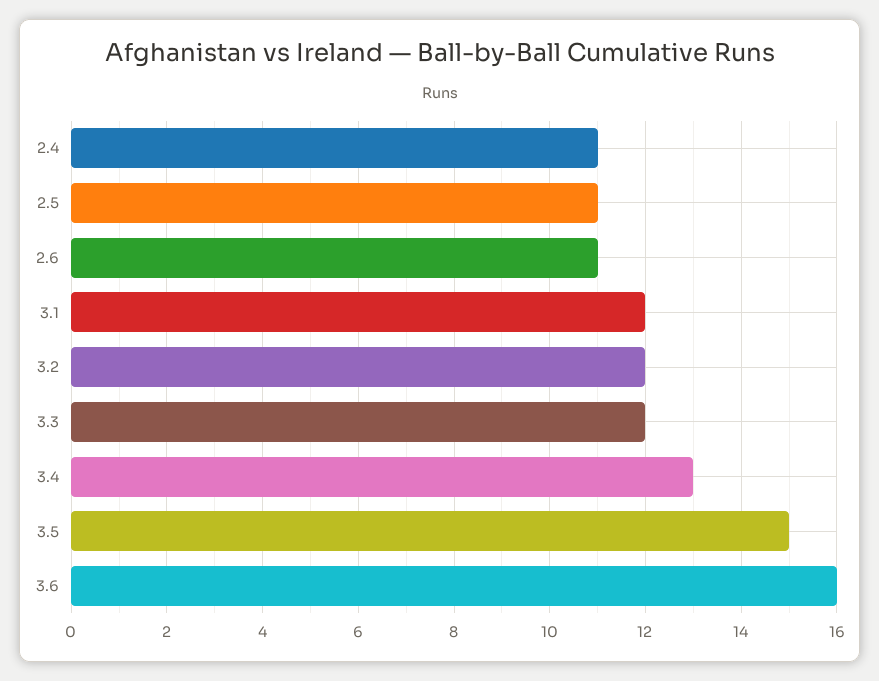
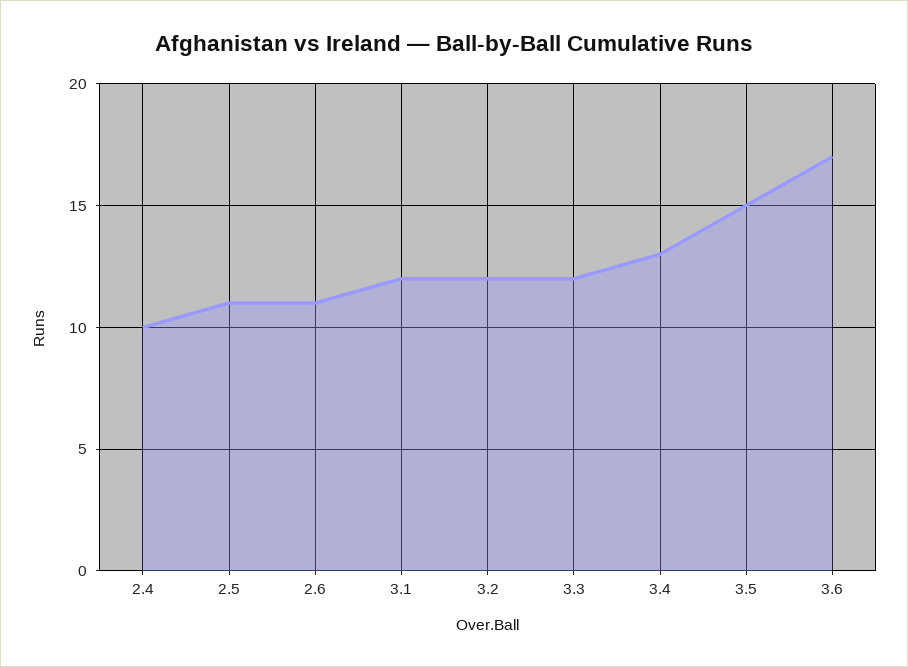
  {
-   "2.4": 11,
+   "2.4": 10,
    "2.5": 11,
    "2.6": 11,
    "3.1": 12,
    "3.2": 12,
    "3.3": 12,
    "3.4": 13,
    "3.5": 15,
-   "3.6": 16
+   "3.6": 17
  }

